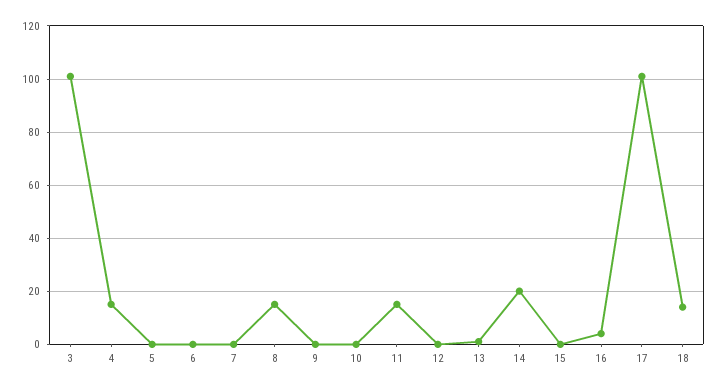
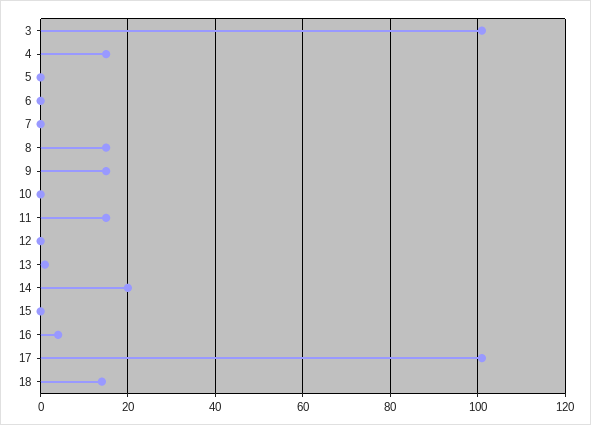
  {
    "3": 100,
    "4": 15,
    "5": 0,
    "6": 0,
    "7": 0,
    "8": 15,
-   "9": 0,
+   "9": 15,
    "10": 0,
    "11": 15,
    "12": 0,
    "13": 0,
    "14": 20,
    "15": 0,
    "16": 5,
    "17": 100,
    "18": 15
  }

